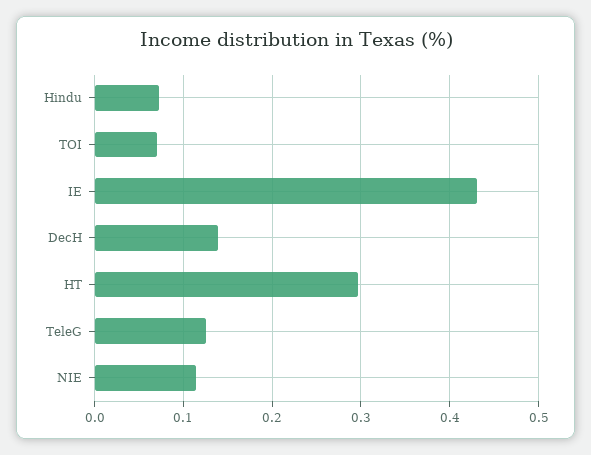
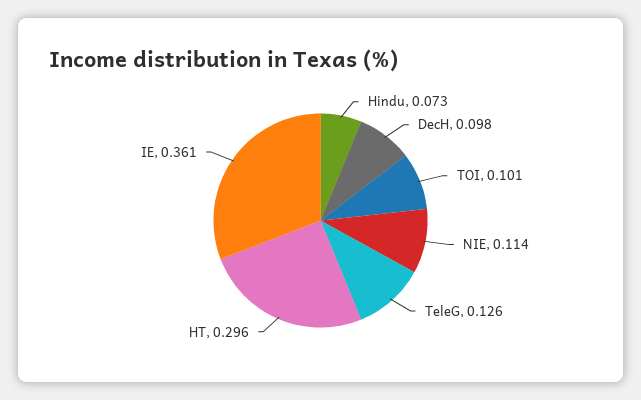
  {
    "Hindu": 0.073,
-   "TOI": 0.07,
+   "TOI": 0.101,
-   "IE": 0.43,
+   "IE": 0.361,
-   "DecH": 0.14,
+   "DecH": 0.098,
    "HT": 0.296,
    "TeleG": 0.126,
    "NIE": 0.114
  }

